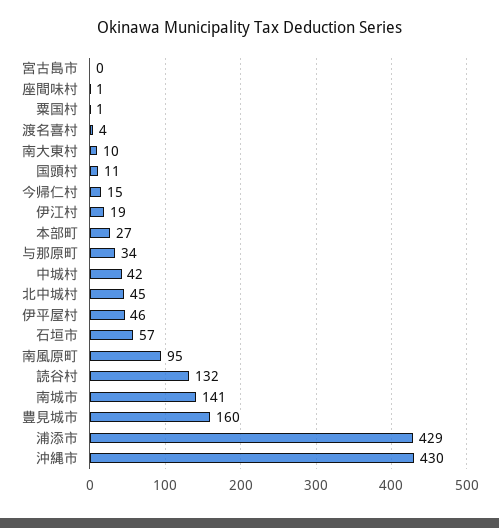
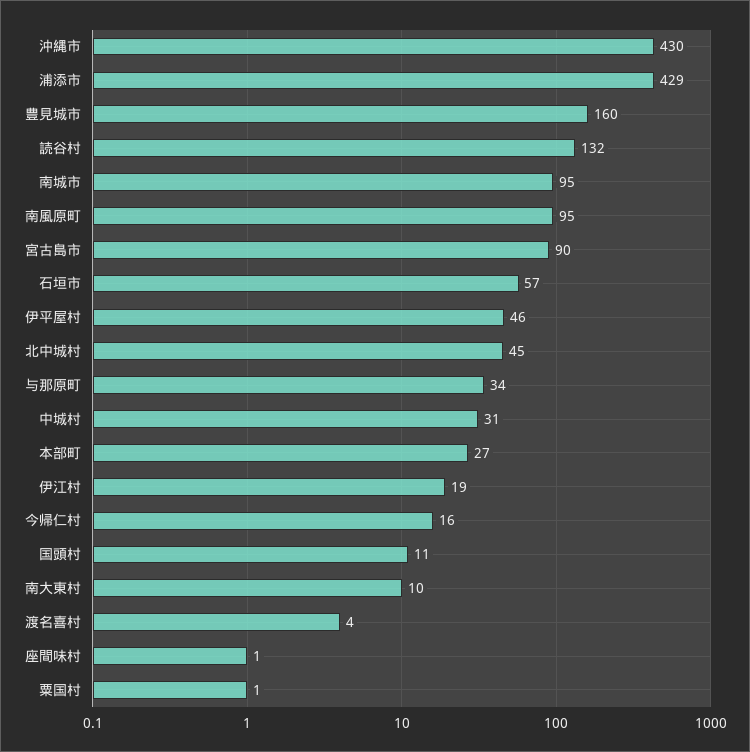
  {
-   "宮古島市": 0,
+   "宮古島市": 90,
    "座間味村": 1,
    "粟国村": 1,
    "渡名喜村": 4,
    "南大東村": 10,
    "国頭村": 11,
-   "今帰仁村": 15,
+   "今帰仁村": 16,
    "伊江村": 19,
    "本部町": 27,
    "与那原町": 34,
-   "中城村": 42,
+   "中城村": 31,
    "北中城村": 45,
    "伊平屋村": 46,
    "石垣市": 57,
    "南風原町": 95,
    "読谷村": 132,
-   "南城市": 141,
+   "南城市": 95,
    "豊見城市": 160,
    "浦添市": 429,
    "沖縄市": 430
  }

